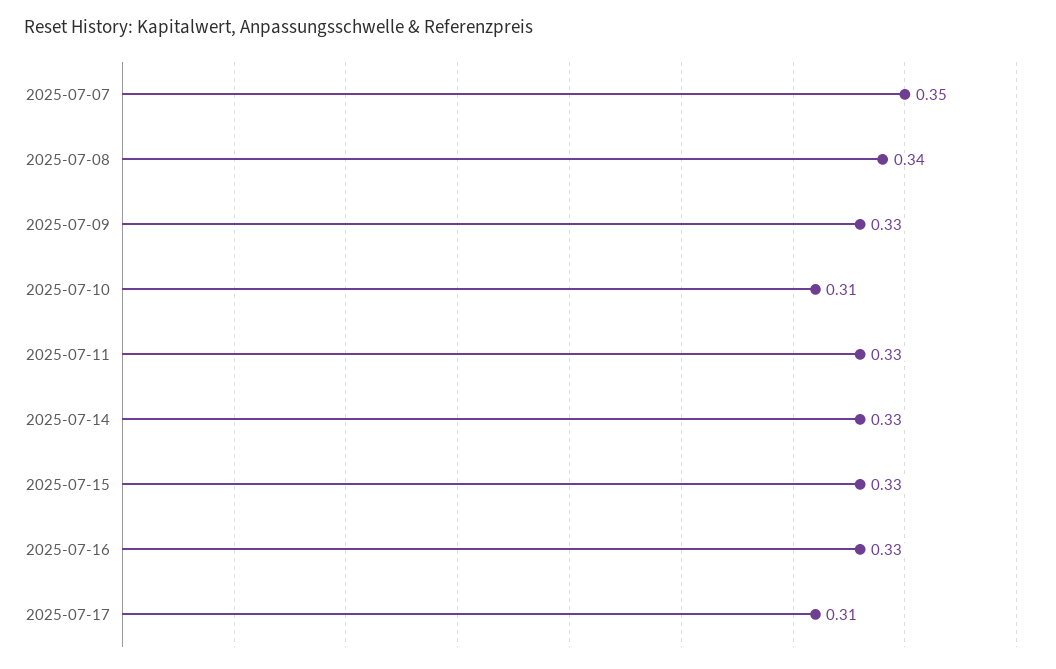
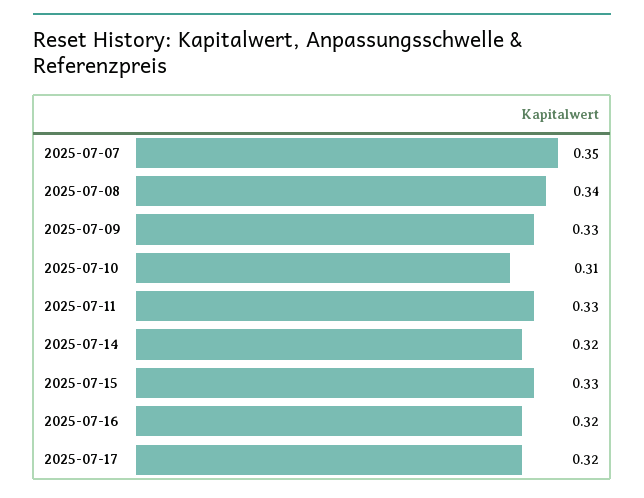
  {
    "2025-07-07": 0.35,
    "2025-07-08": 0.34,
    "2025-07-09": 0.33,
    "2025-07-10": 0.31,
    "2025-07-11": 0.33,
-   "2025-07-14": 0.33,
+   "2025-07-14": 0.32,
    "2025-07-15": 0.33,
-   "2025-07-16": 0.33,
+   "2025-07-16": 0.32,
-   "2025-07-17": 0.31
+   "2025-07-17": 0.32
  }

